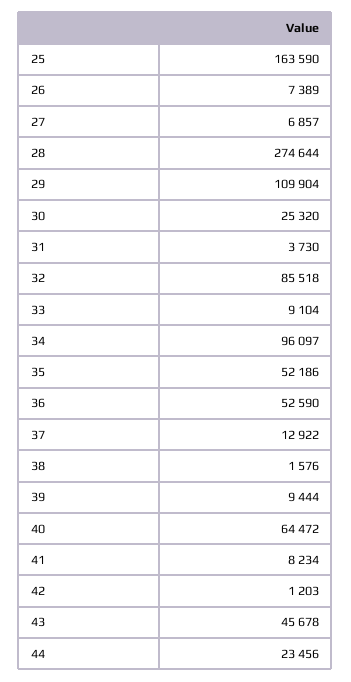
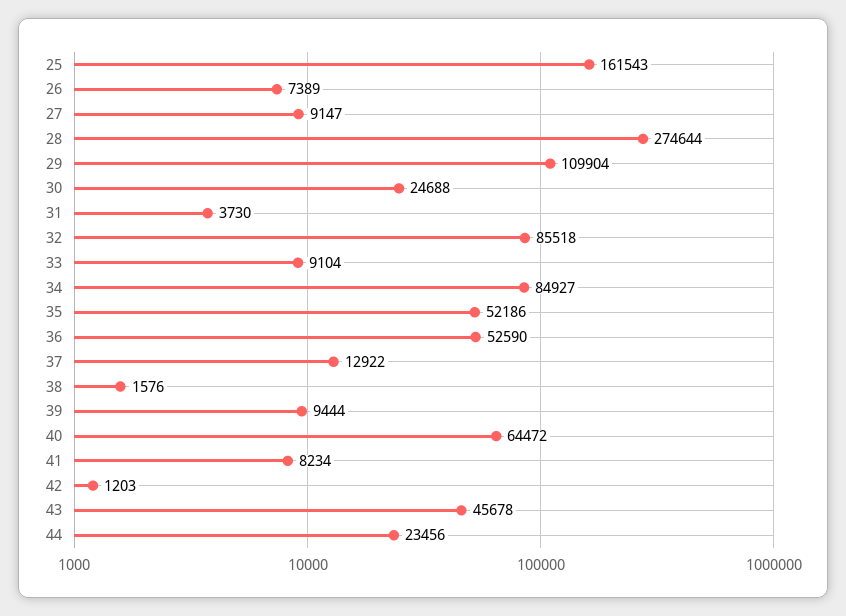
  {
-   "25": 163590,
+   "25": 161543,
    "26": 7389,
-   "27": 6857,
+   "27": 9147,
    "28": 274644,
    "29": 109904,
-   "30": 25320,
+   "30": 24688,
    "31": 3730,
    "32": 85518,
    "33": 9104,
-   "34": 96097,
+   "34": 84927,
    "35": 52186,
    "36": 52590,
    "37": 12922,
    "38": 1576,
    "39": 9444,
    "40": 64472,
    "41": 8234,
    "42": 1203,
    "43": 45678,
    "44": 23456
  }

